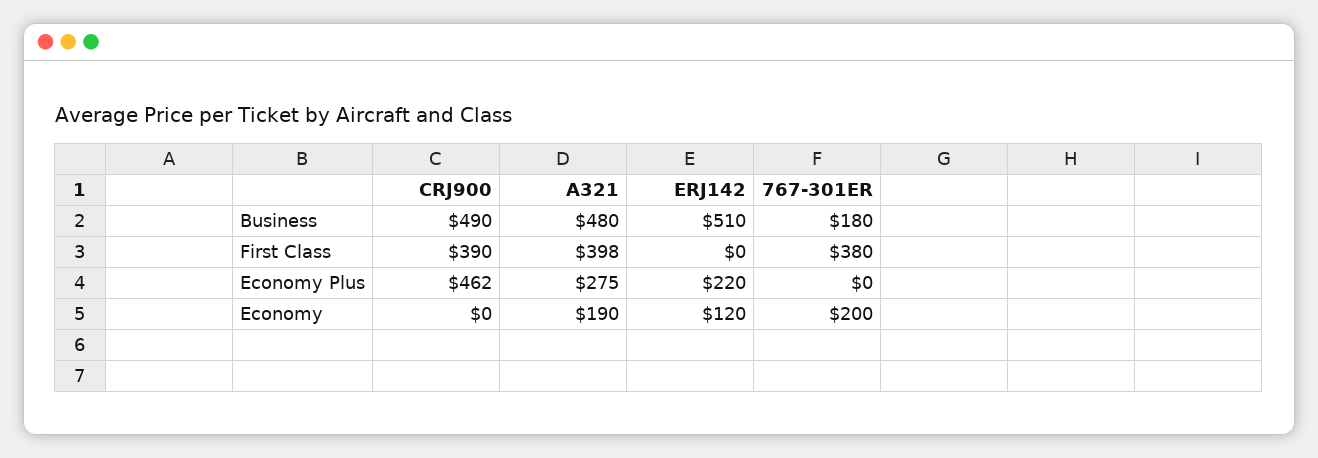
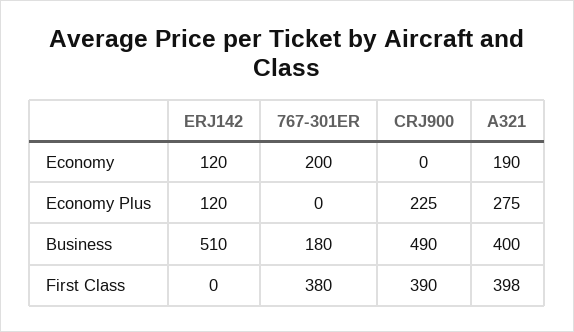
  {
    "CRJ900": {
      "Business": 490,
      "First Class": 390,
-     "Economy Plus": 462,
+     "Economy Plus": 225,
      "Economy": 0
    },
    "A321": {
-     "Business": 480,
+     "Business": 400,
      "First Class": 398,
      "Economy Plus": 275,
      "Economy": 190
    },
    "ERJ142": {
      "Business": 510,
      "First Class": 0,
-     "Economy Plus": 220,
+     "Economy Plus": 120,
      "Economy": 120
    },
    "767-301ER": {
      "Business": 180,
      "First Class": 380,
      "Economy Plus": 0,
      "Economy": 200
    }
  }

